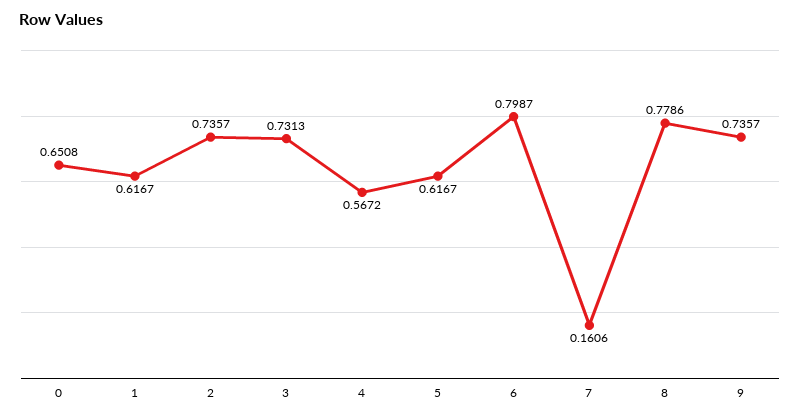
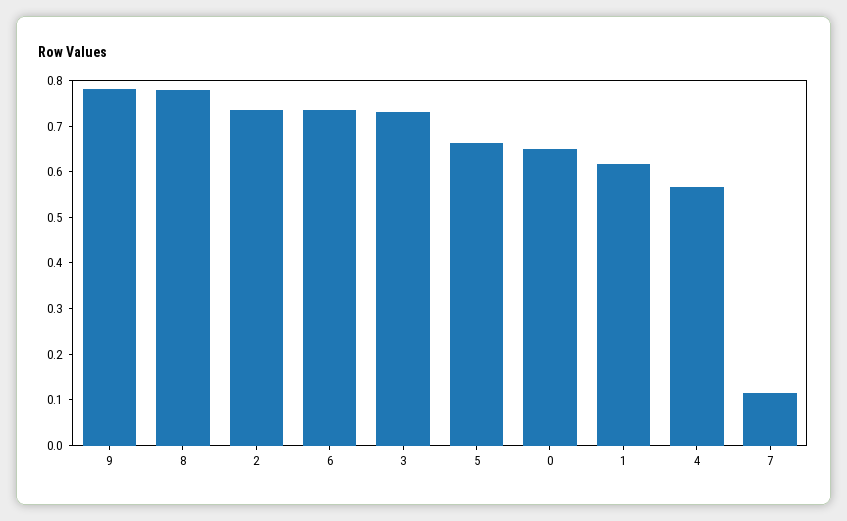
  {
    "0": 0.6508,
    "1": 0.6167,
    "2": 0.7357,
    "3": 0.7313,
    "4": 0.5672,
-   "5": 0.6167,
+   "5": 0.66,
-   "6": 0.7987,
+   "6": 0.74,
-   "7": 0.1606,
+   "7": 0.12,
    "8": 0.7786,
-   "9": 0.7357
+   "9": 0.78
  }

